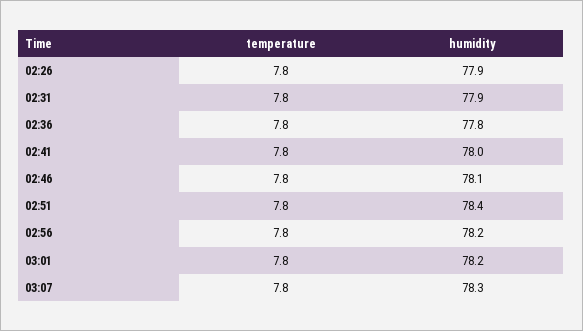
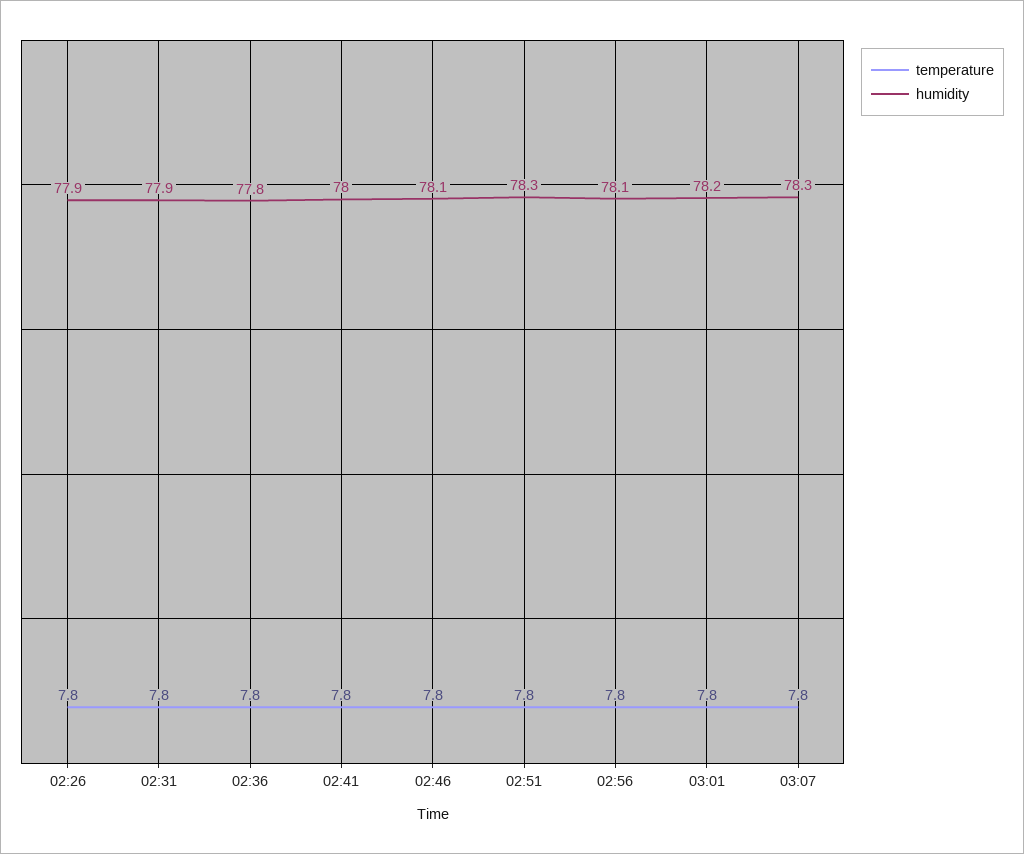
  {
    "temperature": {
      "02:26": 7.8,
      "02:31": 7.8,
      "02:36": 7.8,
      "02:41": 7.8,
      "02:46": 7.8,
      "02:51": 7.8,
      "02:56": 7.8,
      "03:01": 7.8,
      "03:07": 7.8
    },
    "humidity": {
      "02:26": 77.9,
      "02:31": 77.9,
      "02:36": 77.8,
      "02:41": 78,
      "02:46": 78.1,
-     "02:51": 78.4,
+     "02:51": 78.3,
-     "02:56": 78.2,
+     "02:56": 78.1,
      "03:01": 78.2,
      "03:07": 78.3
    }
  }

